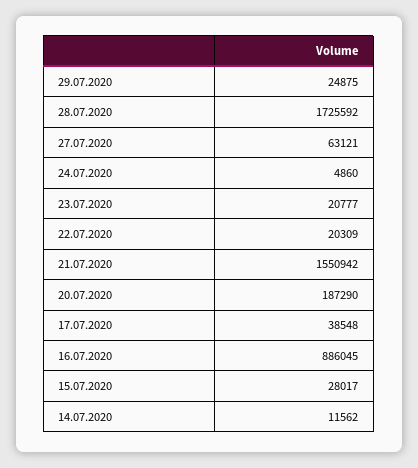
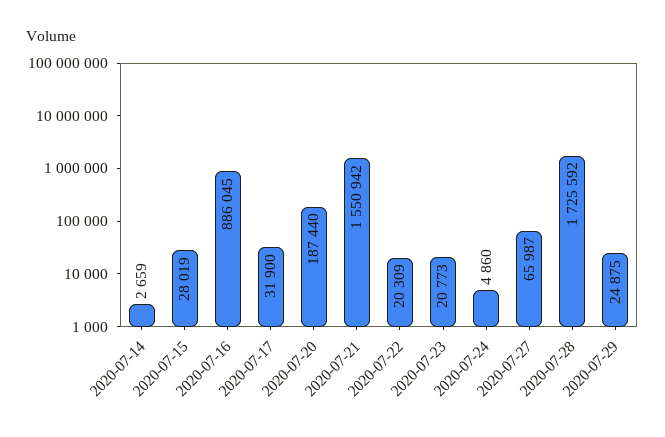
  {
    "29.07.2020": 24875,
    "28.07.2020": 1725592,
-   "27.07.2020": 63121,
+   "27.07.2020": 65987,
    "24.07.2020": 4860,
-   "23.07.2020": 20777,
+   "23.07.2020": 20773,
    "22.07.2020": 20309,
    "21.07.2020": 1550942,
-   "20.07.2020": 187290,
+   "20.07.2020": 187440,
-   "17.07.2020": 38548,
+   "17.07.2020": 31900,
    "16.07.2020": 886045,
-   "15.07.2020": 28017,
+   "15.07.2020": 28019,
-   "14.07.2020": 11562
+   "14.07.2020": 2659
  }

